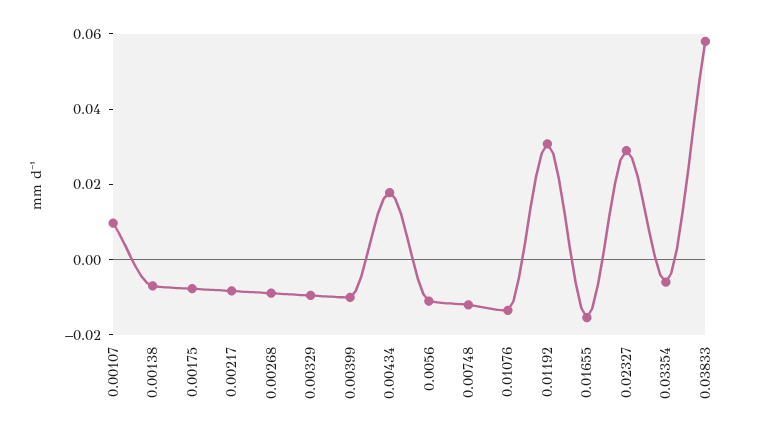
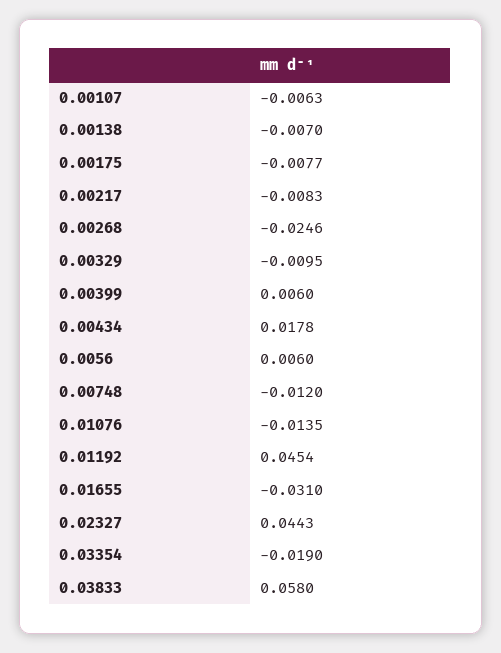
  {
-   "0.00107": 0.01,
+   "0.00107": -0.0063,
    "0.00138": -0.007,
    "0.00175": -0.0077,
    "0.00217": -0.0083,
-   "0.00268": -0.01,
+   "0.00268": -0.0246,
    "0.00329": -0.0095,
-   "0.00399": -0.01,
+   "0.00399": 0.006,
    "0.00434": 0.0178,
-   "0.0056": -0.01,
+   "0.0056": 0.006,
    "0.00748": -0.012,
    "0.01076": -0.0135,
-   "0.01192": 0.03,
+   "0.01192": 0.0454,
-   "0.01655": -0.015,
+   "0.01655": -0.031,
-   "0.02327": 0.03,
+   "0.02327": 0.0443,
-   "0.03354": -0.005,
+   "0.03354": -0.019,
    "0.03833": 0.058
  }

